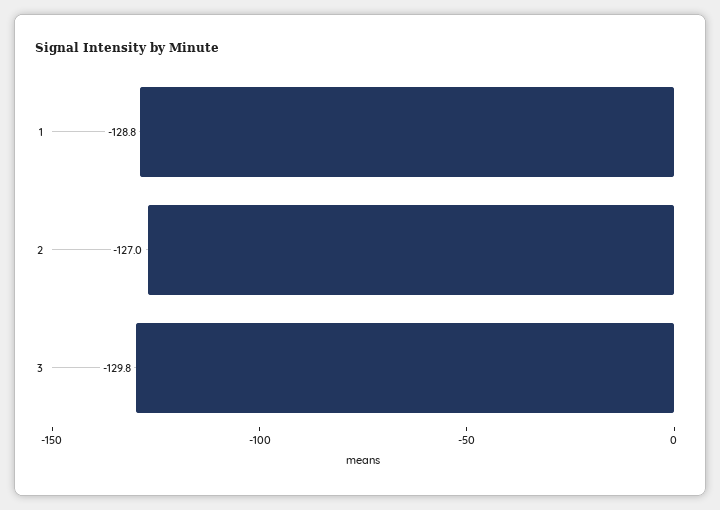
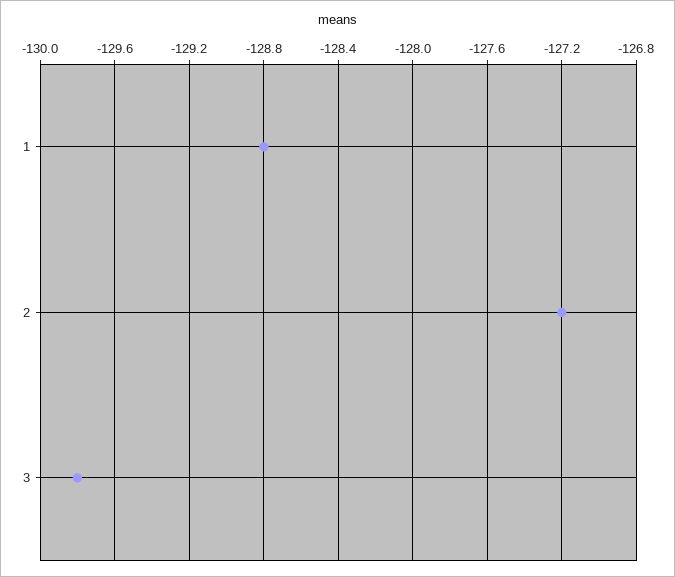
  {
    "1": -128.8,
-   "2": -127,
+   "2": -127.2,
    "3": -129.8
  }

